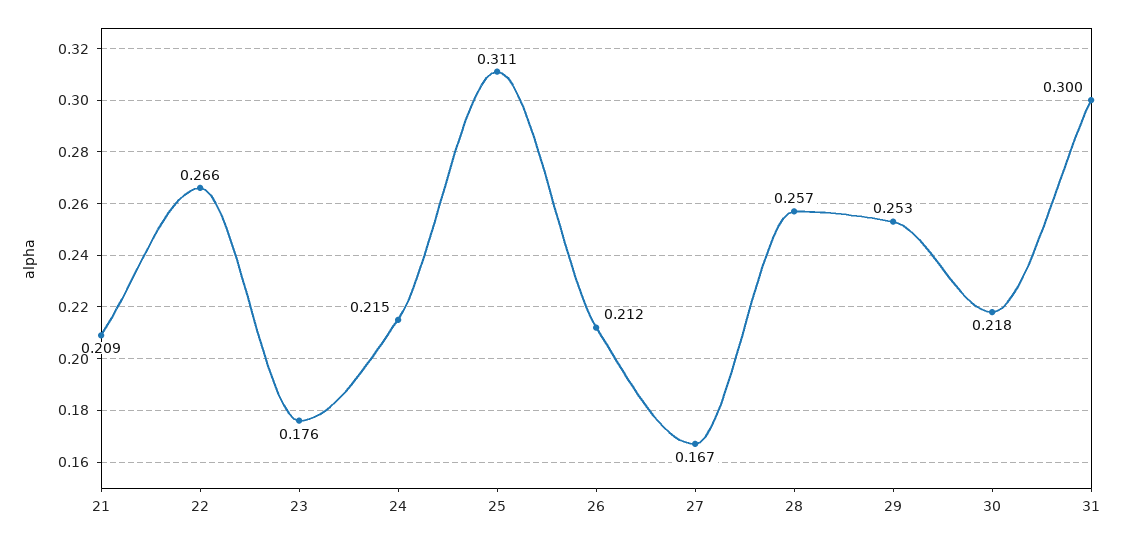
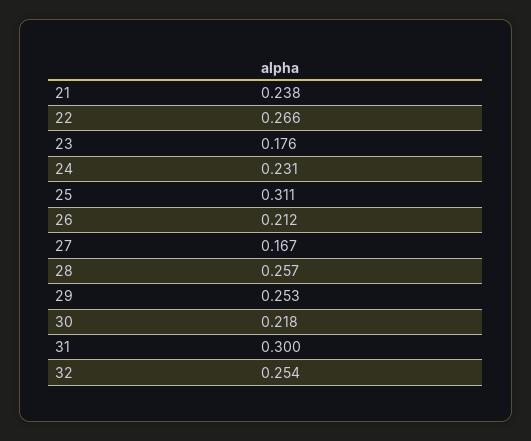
  {
-   "21": 0.209,
+   "21": 0.238,
    "22": 0.266,
    "23": 0.176,
-   "24": 0.215,
+   "24": 0.231,
    "25": 0.311,
    "26": 0.212,
    "27": 0.167,
    "28": 0.257,
    "29": 0.253,
    "30": 0.218,
-   "31": 0.3
+   "31": 0.3,
+   "32": 0.254
  }

